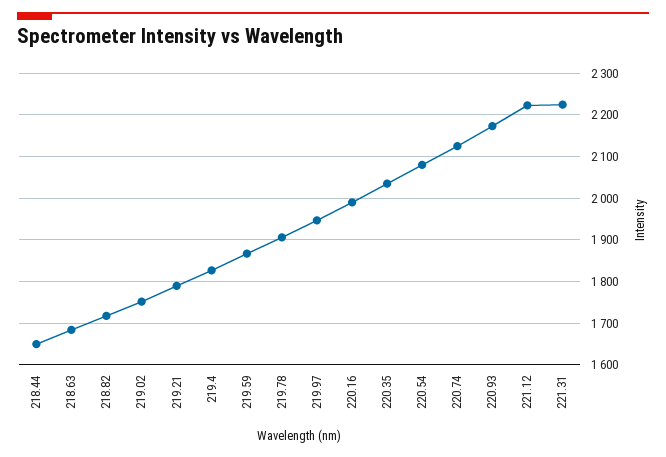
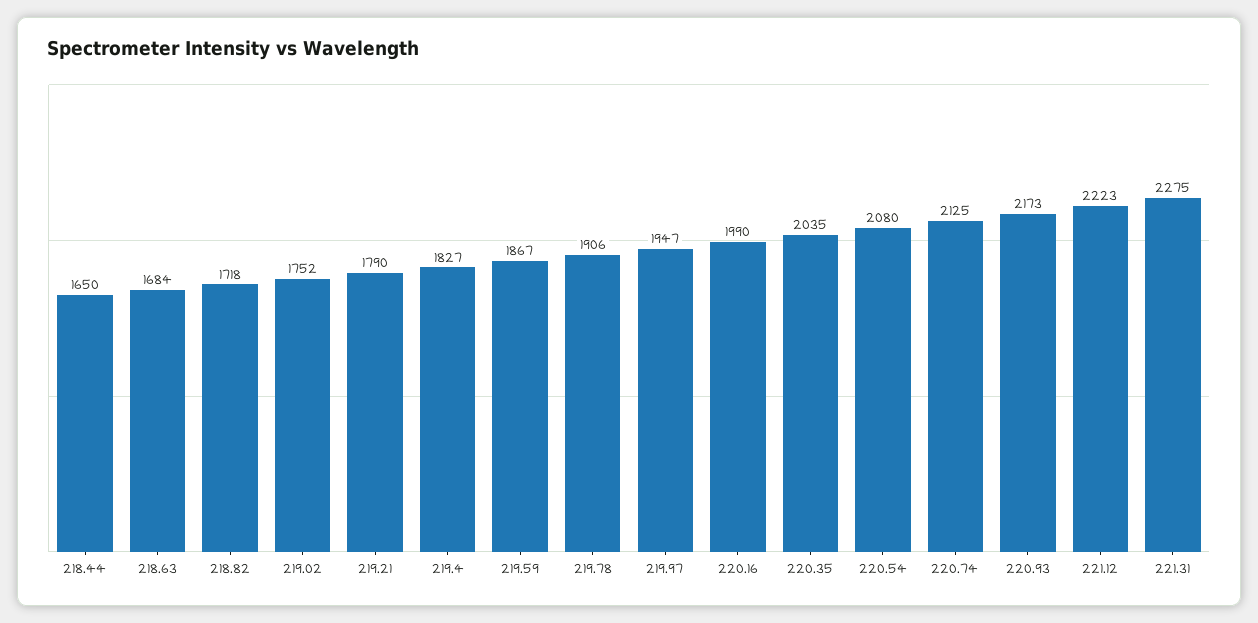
  {
    "218.44": 1650,
    "218.63": 1684,
    "218.82": 1718,
    "219.02": 1752,
    "219.21": 1790,
    "219.4": 1827,
    "219.59": 1867,
    "219.78": 1906,
    "219.97": 1947,
    "220.16": 1990,
    "220.35": 2035,
    "220.54": 2080,
    "220.74": 2125,
    "220.93": 2173,
    "221.12": 2223,
-   "221.31": 2220
+   "221.31": 2275
  }

